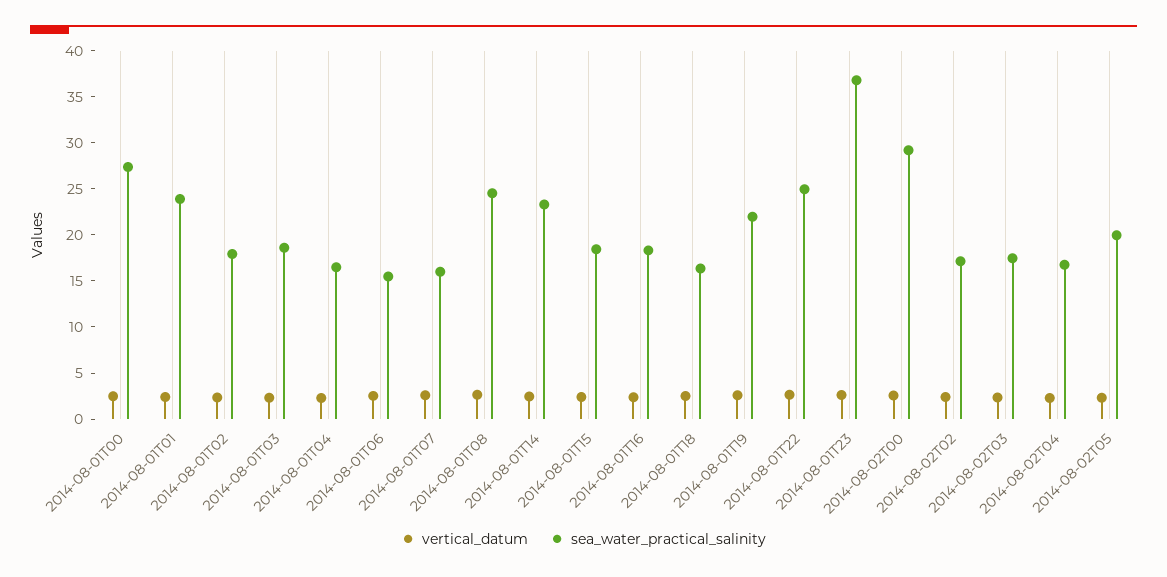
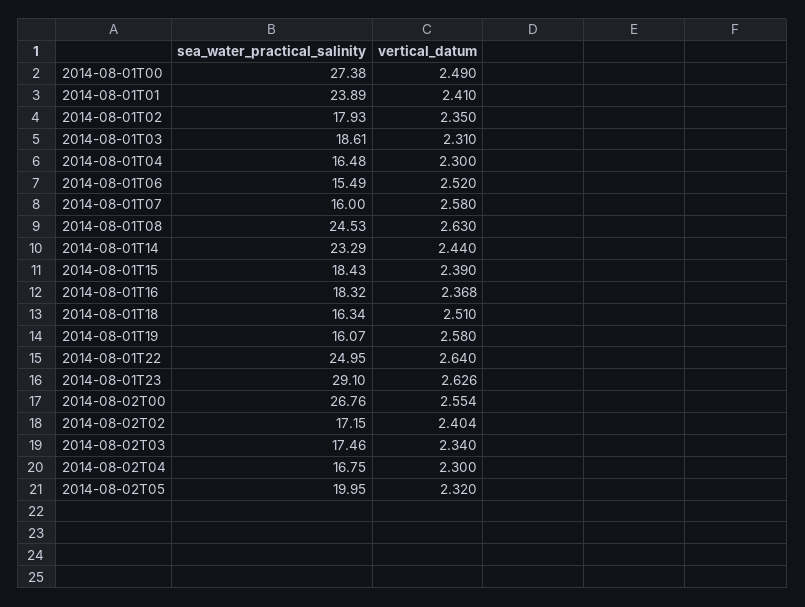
  {
    "vertical_datum": {
      "2014-08-01T00": 2.49,
      "2014-08-01T01": 2.41,
      "2014-08-01T02": 2.35,
      "2014-08-01T03": 2.31,
      "2014-08-01T04": 2.3,
      "2014-08-01T06": 2.52,
      "2014-08-01T07": 2.58,
      "2014-08-01T08": 2.63,
      "2014-08-01T14": 2.44,
      "2014-08-01T15": 2.39,
      "2014-08-01T16": 2.368,
      "2014-08-01T18": 2.51,
      "2014-08-01T19": 2.58,
      "2014-08-01T22": 2.64,
      "2014-08-01T23": 2.626,
      "2014-08-02T00": 2.554,
      "2014-08-02T02": 2.404,
      "2014-08-02T03": 2.34,
      "2014-08-02T04": 2.3,
      "2014-08-02T05": 2.32
    },
    "sea_water_practical_salinity": {
      "2014-08-01T00": 27.38,
      "2014-08-01T01": 23.89,
      "2014-08-01T02": 17.93,
      "2014-08-01T03": 18.61,
      "2014-08-01T04": 16.48,
      "2014-08-01T06": 15.49,
      "2014-08-01T07": 16,
      "2014-08-01T08": 24.53,
      "2014-08-01T14": 23.29,
      "2014-08-01T15": 18.43,
      "2014-08-01T16": 18.32,
      "2014-08-01T18": 16.34,
-     "2014-08-01T19": 22,
+     "2014-08-01T19": 16.07,
      "2014-08-01T22": 24.95,
-     "2014-08-01T23": 37,
+     "2014-08-01T23": 29.1,
-     "2014-08-02T00": 29,
+     "2014-08-02T00": 26.76,
      "2014-08-02T02": 17.15,
      "2014-08-02T03": 17.46,
      "2014-08-02T04": 16.75,
      "2014-08-02T05": 19.95
    }
  }

